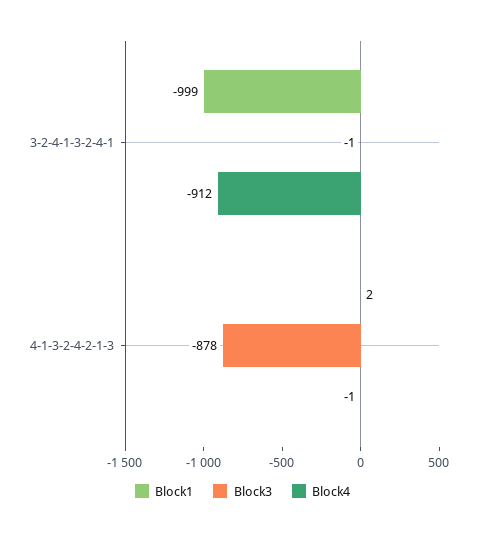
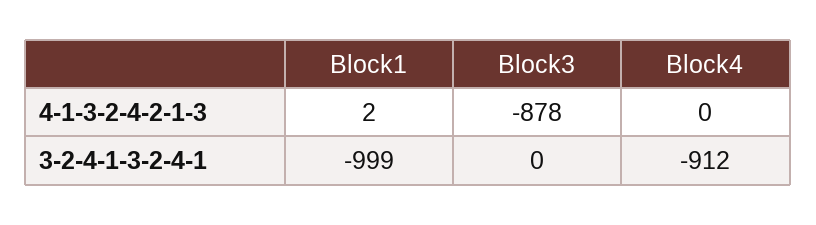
  {
    "Block1": {
      "3-2-4-1-3-2-4-1": -999,
      "4-1-3-2-4-2-1-3": 2
    },
    "Block3": {
-     "3-2-4-1-3-2-4-1": -1,
+     "3-2-4-1-3-2-4-1": 0,
      "4-1-3-2-4-2-1-3": -878
    },
    "Block4": {
      "3-2-4-1-3-2-4-1": -912,
-     "4-1-3-2-4-2-1-3": -1
+     "4-1-3-2-4-2-1-3": 0
    }
  }

